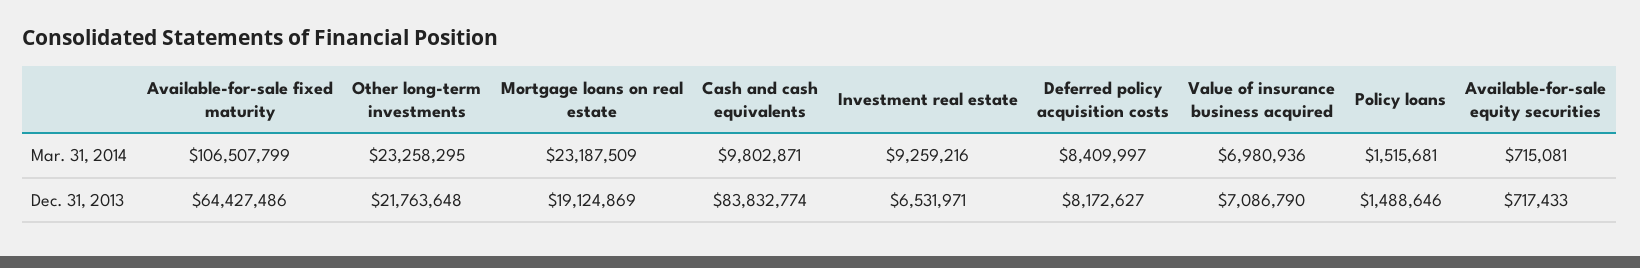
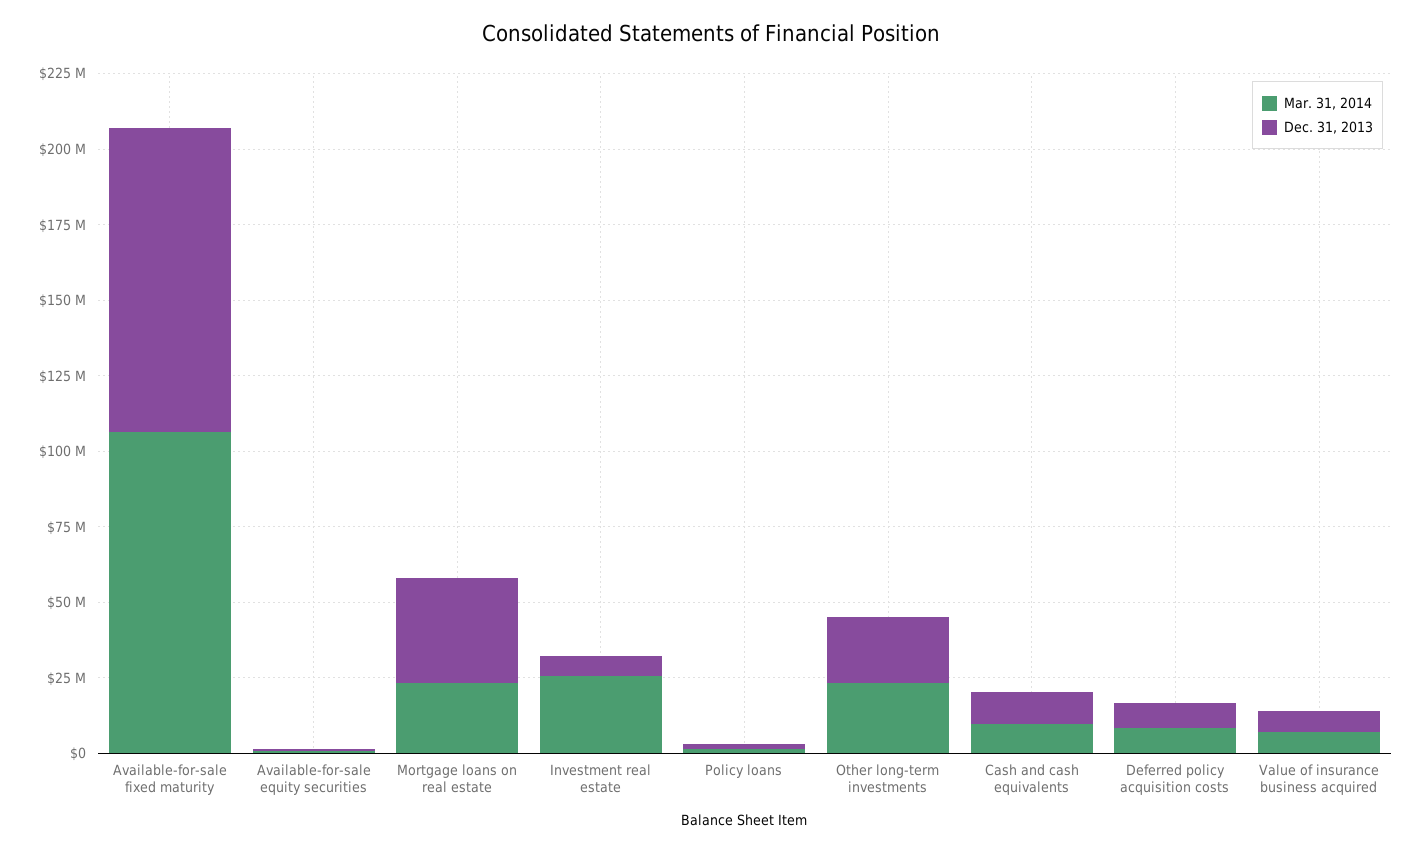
  {
    "Mar. 31, 2014": {
      "Available-for-sale fixed maturity": 106507799,
      "Other long-term investments": 23258295,
      "Mortgage loans on real estate": 23187509,
      "Cash and cash equivalents": 9802871,
-     "Investment real estate": 9259216,
+     "Investment real estate": 25000000,
      "Deferred policy acquisition costs": 8409997,
      "Value of insurance business acquired": 6980936,
      "Policy loans": 1515681,
      "Available-for-sale equity securities": 715081
    },
    "Dec. 31, 2013": {
-     "Available-for-sale fixed maturity": 64427486,
+     "Available-for-sale fixed maturity": 100000000,
      "Other long-term investments": 21763648,
-     "Mortgage loans on real estate": 19124869,
+     "Mortgage loans on real estate": 35000000,
-     "Cash and cash equivalents": 83832774,
+     "Cash and cash equivalents": 10000000,
      "Investment real estate": 6531971,
      "Deferred policy acquisition costs": 8172627,
      "Value of insurance business acquired": 7086790,
      "Policy loans": 1488646,
      "Available-for-sale equity securities": 717433
    }
  }

